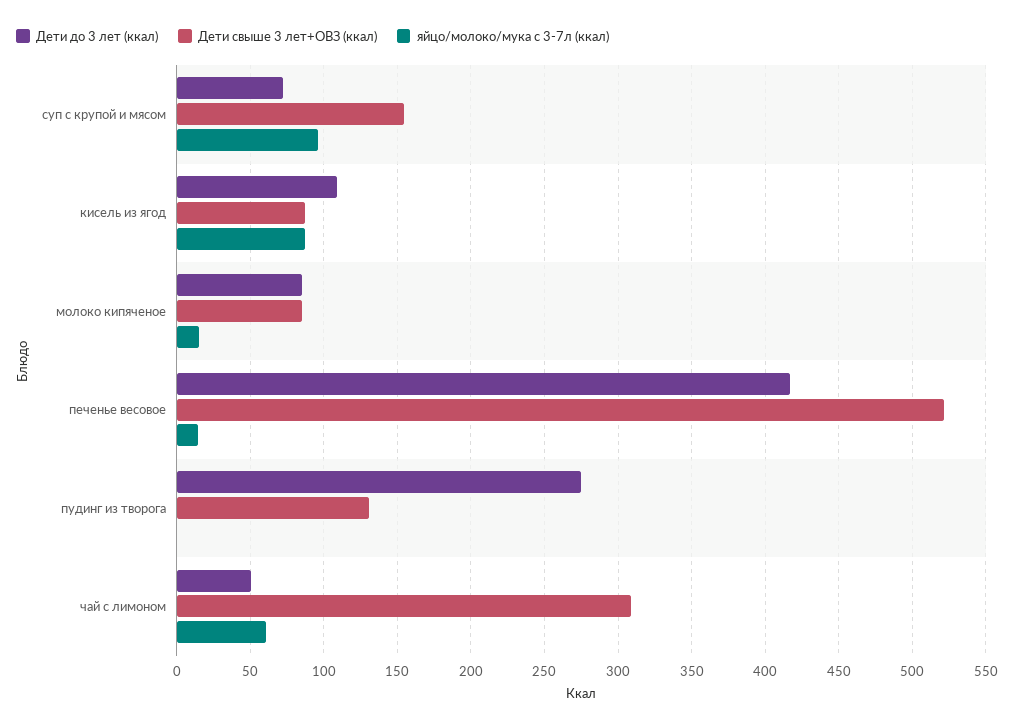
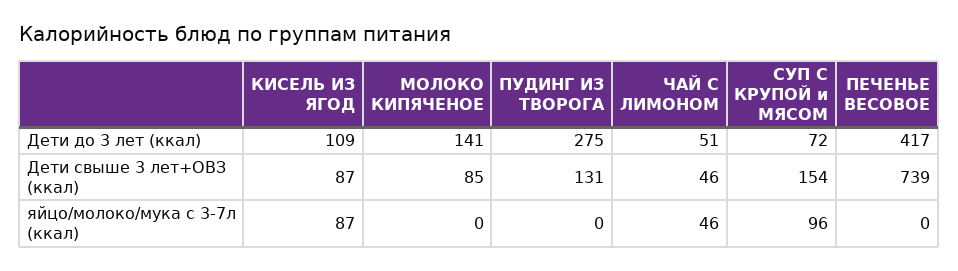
  {
    "Дети до 3 лет (ккал)": {
      "суп с крупой и мясом": 72,
      "кисель из ягод": 109,
-     "молоко кипяченое": 85,
+     "молоко кипяченое": 141,
      "печенье весовое": 417,
      "пудинг из творога": 275,
      "чай с лимоном": 51
    },
    "Дети свыше 3 лет+ОВЗ (ккал)": {
      "суп с крупой и мясом": 154,
      "кисель из ягод": 87,
      "молоко кипяченое": 85,
-     "печенье весовое": 520,
+     "печенье весовое": 739,
      "пудинг из творога": 131,
-     "чай с лимоном": 310
+     "чай с лимоном": 46
    },
    "яйцо/молоко/мука с 3-7л (ккал)": {
      "суп с крупой и мясом": 96,
      "кисель из ягод": 87,
-     "молоко кипяченое": 15,
+     "молоко кипяченое": 0,
-     "печенье весовое": 15,
+     "печенье весовое": 0,
      "пудинг из творога": 0,
-     "чай с лимоном": 60
+     "чай с лимоном": 46
    }
  }

